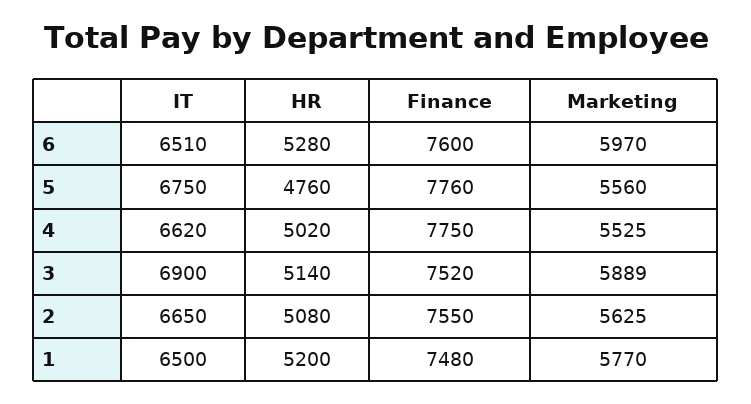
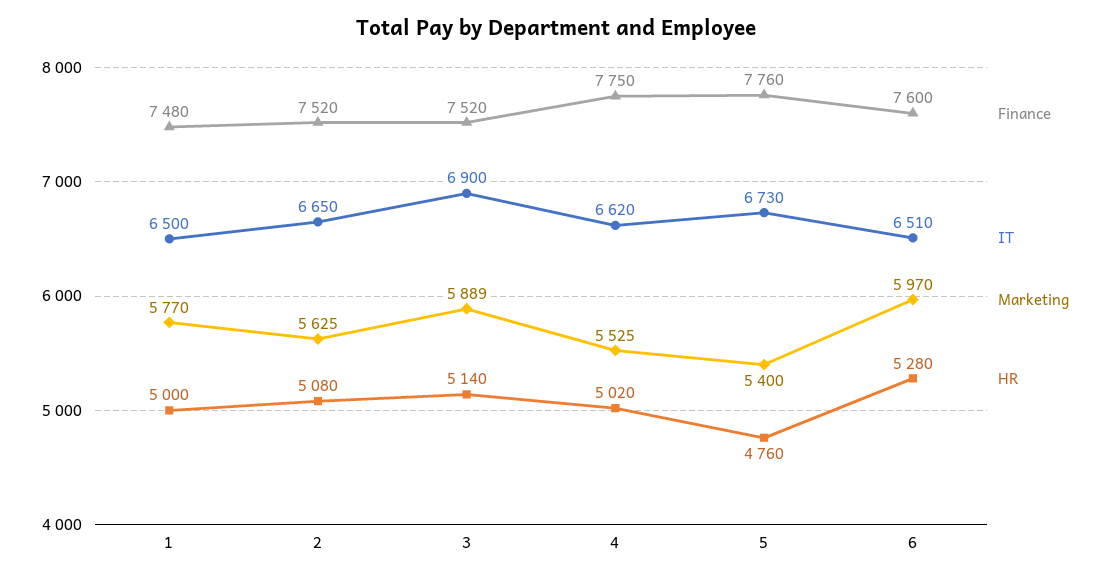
  {
    "IT": {
      "6": 6510,
-     "5": 6750,
+     "5": 6730,
      "4": 6620,
      "3": 6900,
      "2": 6650,
      "1": 6500
    },
    "HR": {
      "6": 5280,
      "5": 4760,
      "4": 5020,
      "3": 5140,
      "2": 5080,
-     "1": 5200
+     "1": 5000
    },
    "Finance": {
      "6": 7600,
      "5": 7760,
      "4": 7750,
      "3": 7520,
-     "2": 7550,
+     "2": 7520,
      "1": 7480
    },
    "Marketing": {
      "6": 5970,
-     "5": 5560,
+     "5": 5400,
      "4": 5525,
      "3": 5889,
      "2": 5625,
      "1": 5770
    }
  }

